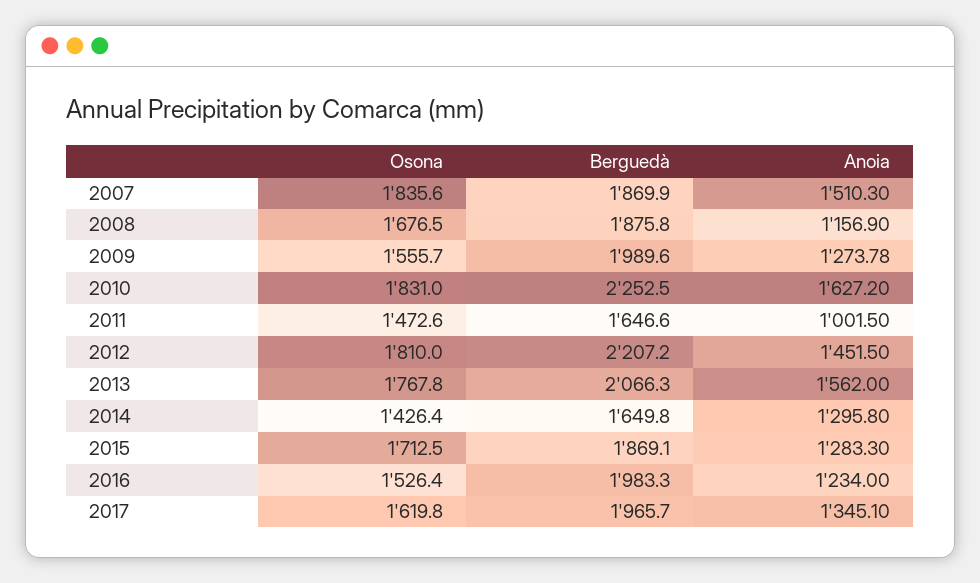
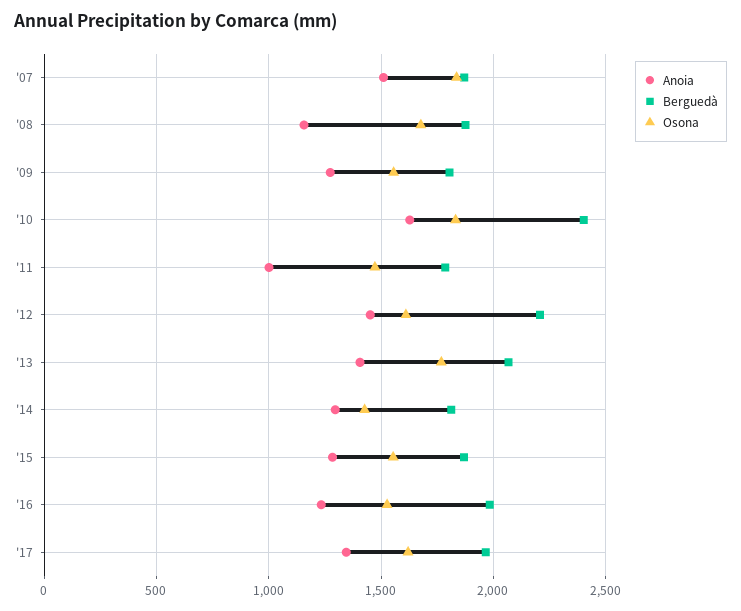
  {
    "Osona": {
      "2007": 1835.6,
      "2008": 1676.5,
      "2009": 1555.7,
      "2010": 1831,
      "2011": 1472.6,
-     "2012": 1810,
+     "2012": 1600,
      "2013": 1767.8,
      "2014": 1426.4,
-     "2015": 1712.5,
+     "2015": 1550,
      "2016": 1526.4,
      "2017": 1619.8
    },
    "Berguedà": {
      "2007": 1869.9,
      "2008": 1875.8,
-     "2009": 1989.6,
+     "2009": 1800,
-     "2010": 2252.5,
+     "2010": 2400,
-     "2011": 1646.6,
+     "2011": 1800,
      "2012": 2207.2,
      "2013": 2066.3,
-     "2014": 1649.8,
+     "2014": 1800,
      "2015": 1869.1,
      "2016": 1983.3,
      "2017": 1965.7
    },
    "Anoia": {
      "2007": 1510.3,
      "2008": 1156.9,
      "2009": 1273.78,
      "2010": 1627.2,
      "2011": 1001.5,
      "2012": 1451.5,
-     "2013": 1562,
+     "2013": 1400,
      "2014": 1295.8,
      "2015": 1283.3,
      "2016": 1234,
      "2017": 1345.1
    }
  }

